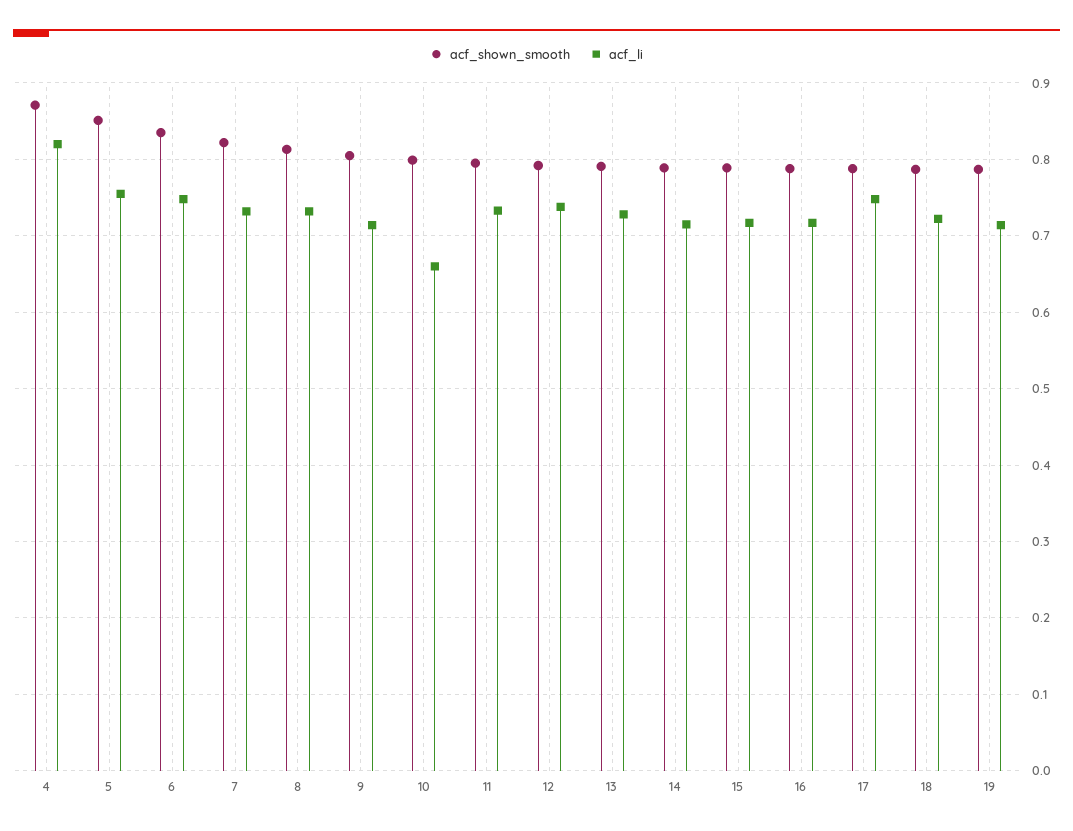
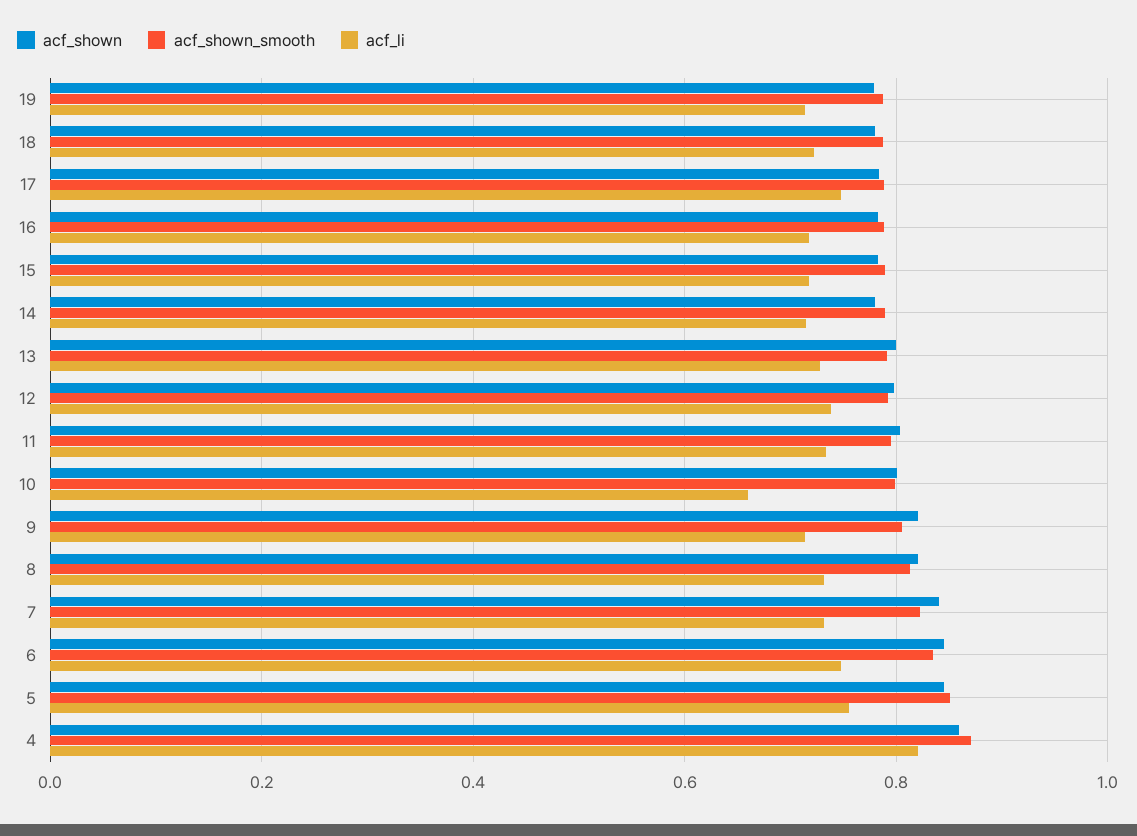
  {
    "acf_shown_smooth": {
      "4": 0.87,
      "5": 0.85,
      "6": 0.84,
      "7": 0.82,
      "8": 0.81,
      "9": 0.81,
      "10": 0.8,
      "11": 0.8,
      "12": 0.79,
      "13": 0.79,
      "14": 0.79,
      "15": 0.79,
      "16": 0.79,
      "17": 0.79,
      "18": 0.79,
      "19": 0.79
    },
    "acf_li": {
      "4": 0.82,
      "5": 0.76,
      "6": 0.75,
      "7": 0.73,
      "8": 0.73,
      "9": 0.71,
      "10": 0.66,
      "11": 0.73,
      "12": 0.74,
      "13": 0.73,
      "14": 0.72,
      "15": 0.72,
      "16": 0.72,
      "17": 0.75,
      "18": 0.72,
      "19": 0.71
-   }
+   },
+   "acf_shown": {
+     "19": 0.78,
+     "18": 0.78,
+     "17": 0.78,
+     "16": 0.78,
+     "15": 0.78,
+     "14": 0.78,
+     "13": 0.8,
+     "12": 0.8,
+     "11": 0.8,
+     "10": 0.8,
+     "9": 0.82,
+     "8": 0.82,
+     "7": 0.84,
+     "6": 0.84,
+     "5": 0.84,
+     "4": 0.86
+   }
  }

